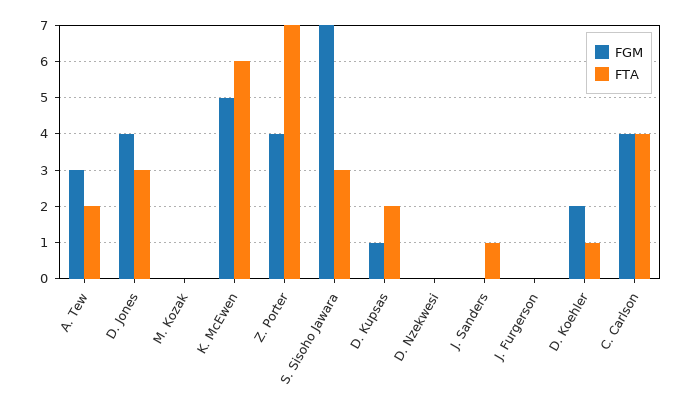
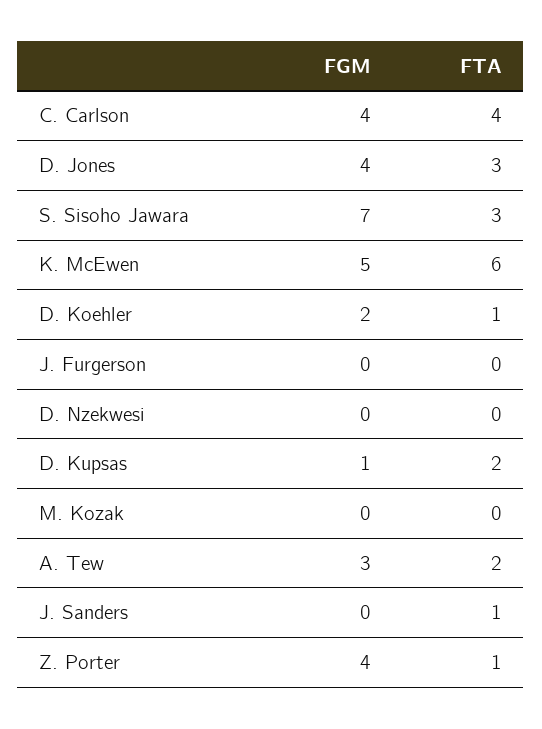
  {
    "FGM": {
      "A. Tew": 3,
      "D. Jones": 4,
      "M. Kozak": 0,
      "K. McEwen": 5,
      "Z. Porter": 4,
      "S. Sisoho Jawara": 7,
      "D. Kupsas": 1,
      "D. Nzekwesi": 0,
      "J. Sanders": 0,
      "J. Furgerson": 0,
      "D. Koehler": 2,
      "C. Carlson": 4
    },
    "FTA": {
      "A. Tew": 2,
      "D. Jones": 3,
      "M. Kozak": 0,
      "K. McEwen": 6,
-     "Z. Porter": 7,
+     "Z. Porter": 1,
      "S. Sisoho Jawara": 3,
      "D. Kupsas": 2,
      "D. Nzekwesi": 0,
      "J. Sanders": 1,
      "J. Furgerson": 0,
      "D. Koehler": 1,
      "C. Carlson": 4
    }
  }

